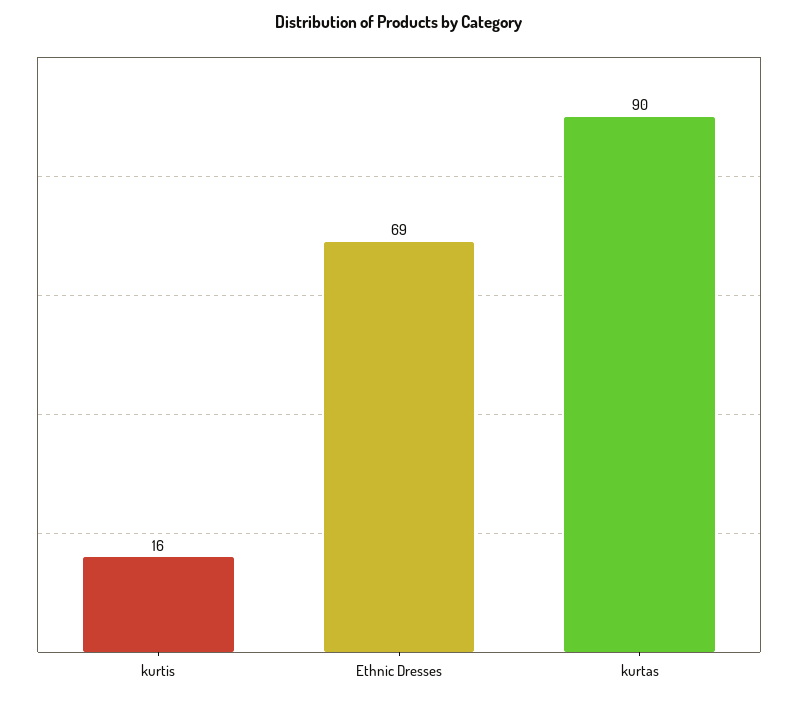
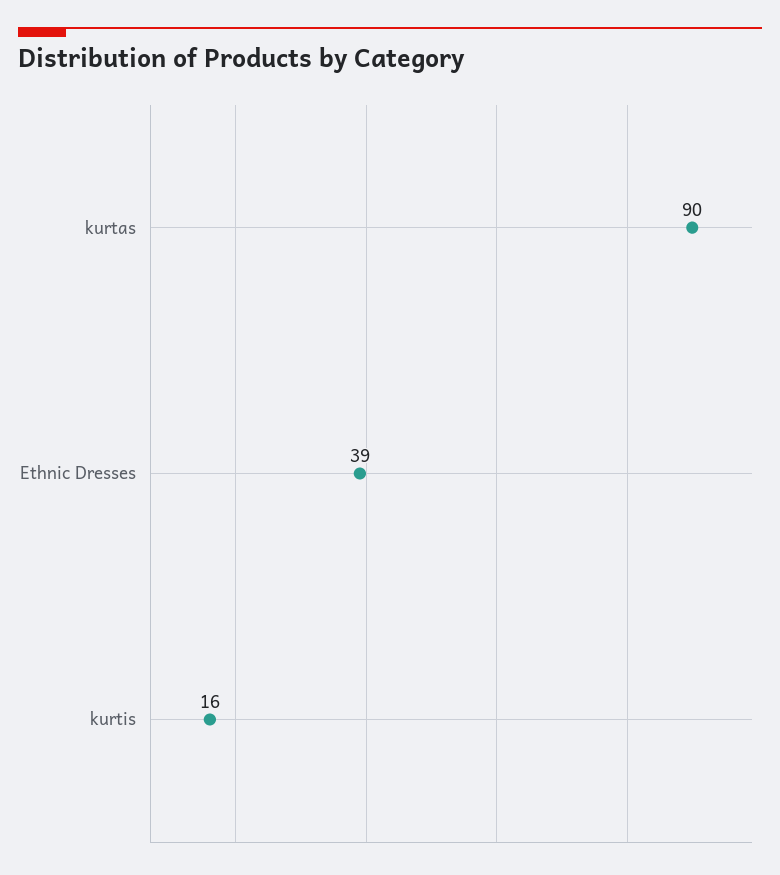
  {
    "kurtis": 16,
-   "Ethnic Dresses": 69,
+   "Ethnic Dresses": 39,
    "kurtas": 90
  }

